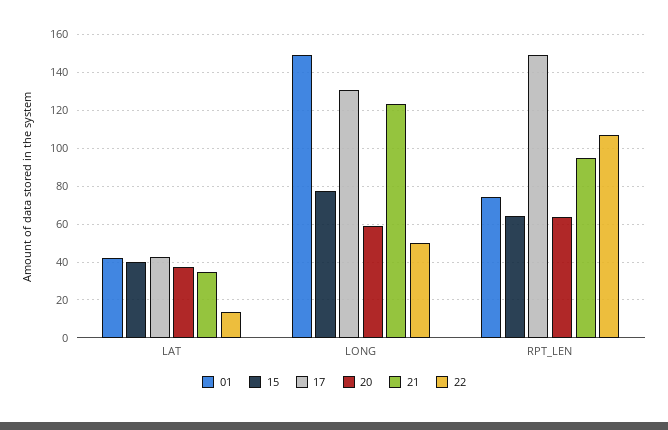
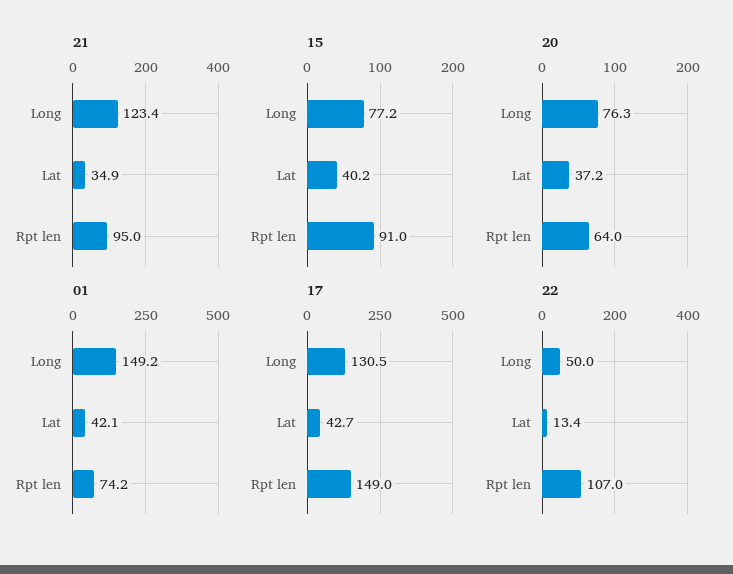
  {
    "01": {
      "LAT": 42.1,
      "LONG": 149.2,
      "RPT_LEN": 74.2
    },
    "15": {
      "LAT": 40.2,
      "LONG": 77.2,
-     "RPT_LEN": 65
+     "RPT_LEN": 91
    },
    "17": {
      "LAT": 42.7,
      "LONG": 130.5,
      "RPT_LEN": 149
    },
    "20": {
      "LAT": 37.2,
-     "LONG": 60,
+     "LONG": 76.3,
      "RPT_LEN": 64
    },
    "21": {
      "LAT": 34.9,
      "LONG": 123.4,
      "RPT_LEN": 95
    },
    "22": {
      "LAT": 13.4,
      "LONG": 50,
      "RPT_LEN": 107
    }
  }

